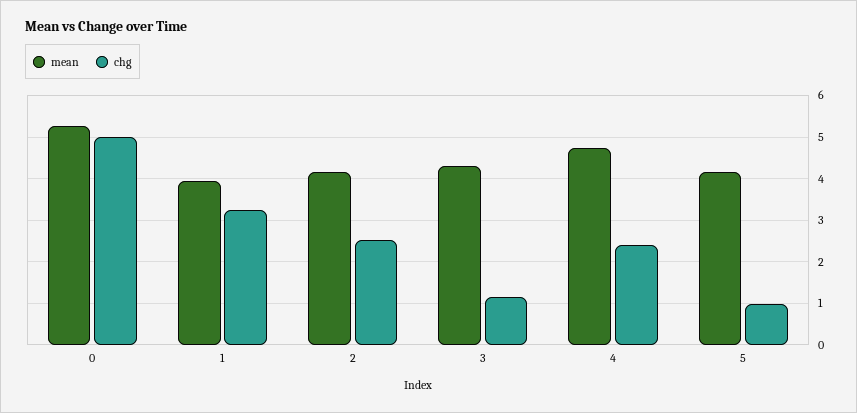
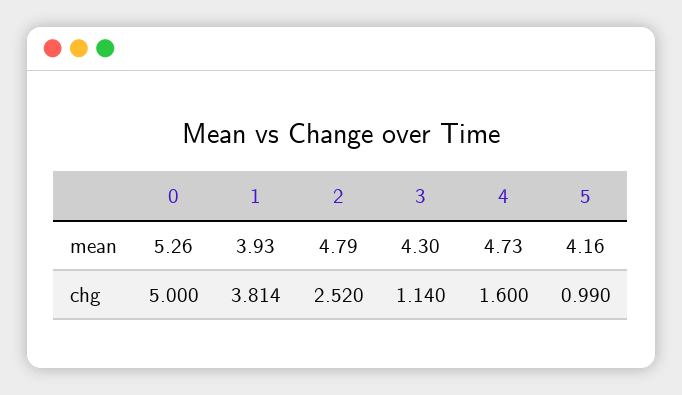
  {
    "mean": {
      "0": 5.26,
      "1": 3.93,
-     "2": 4.2,
+     "2": 4.79,
      "3": 4.3,
      "4": 4.73,
      "5": 4.16
    },
    "chg": {
      "0": 5,
-     "1": 3.2,
+     "1": 3.814,
      "2": 2.52,
      "3": 1.14,
-     "4": 2.4,
+     "4": 1.6,
      "5": 0.99
    }
  }

